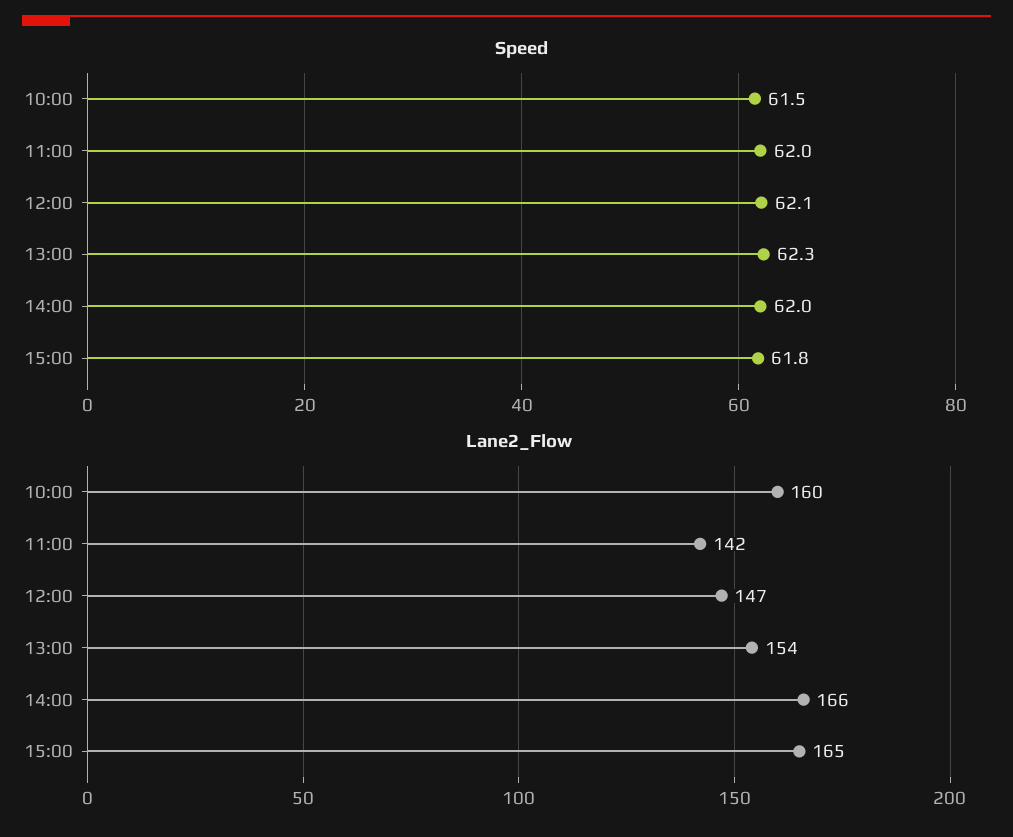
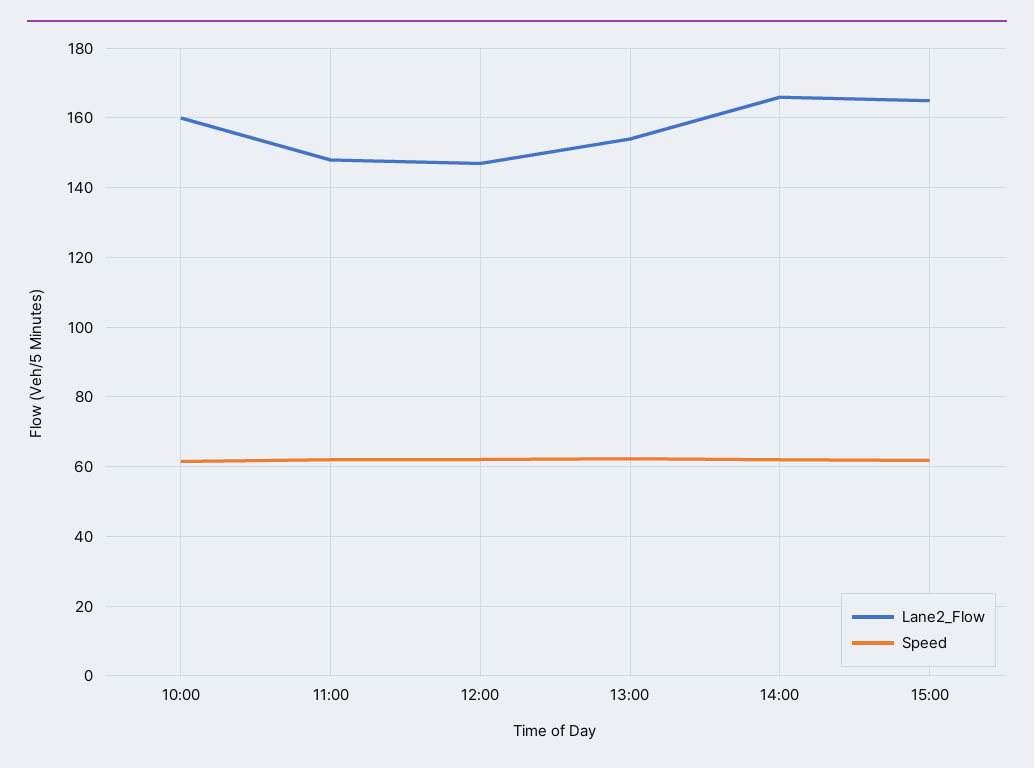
  {
    "Speed": {
      "10:00": 61.5,
      "11:00": 62,
      "12:00": 62.1,
      "13:00": 62.3,
      "14:00": 62,
      "15:00": 61.8
    },
    "Lane2_Flow": {
      "10:00": 160,
-     "11:00": 142,
+     "11:00": 148,
      "12:00": 147,
      "13:00": 154,
      "14:00": 166,
      "15:00": 165
    }
  }

